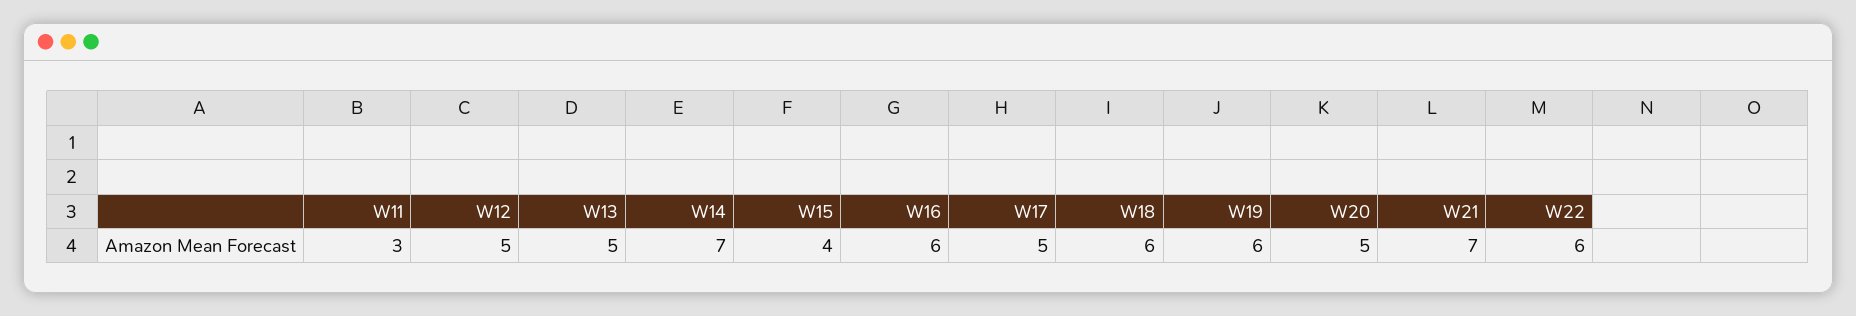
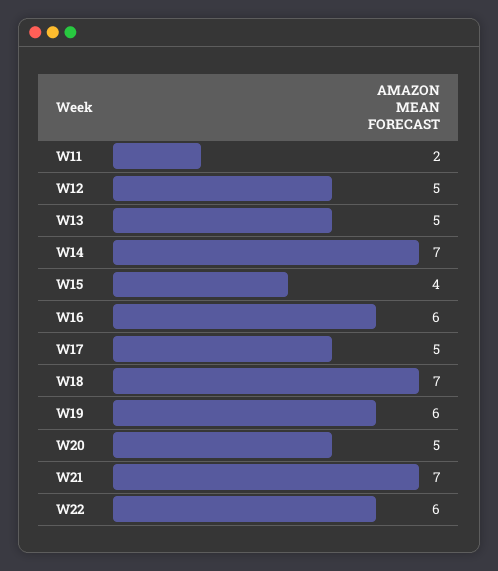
  {
-   "W11": 3,
+   "W11": 2,
    "W12": 5,
    "W13": 5,
    "W14": 7,
    "W15": 4,
    "W16": 6,
    "W17": 5,
-   "W18": 6,
+   "W18": 7,
    "W19": 6,
    "W20": 5,
    "W21": 7,
    "W22": 6
  }

